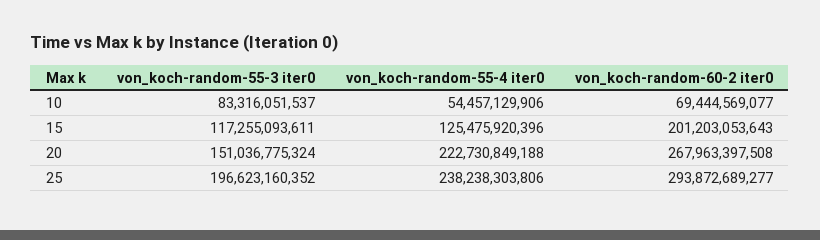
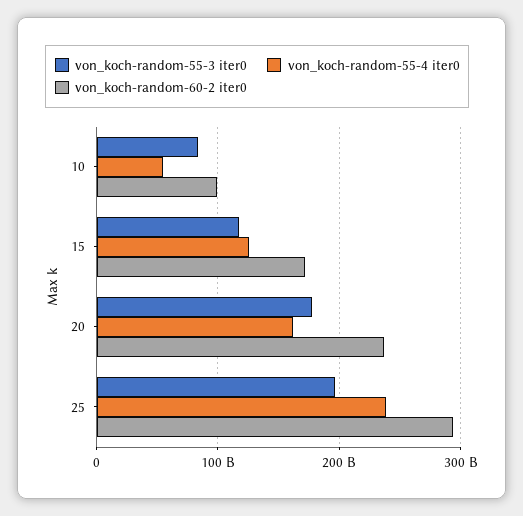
  {
    "von_koch-random-55-3 iter0": {
      "10": 83316051537,
      "15": 117255093611,
-     "20": 151036775324,
+     "20": 180000000000,
      "25": 196623160352
    },
    "von_koch-random-55-4 iter0": {
      "10": 54457129906,
      "15": 125475920396,
-     "20": 222730849188,
+     "20": 160000000000,
      "25": 238238303806
    },
    "von_koch-random-60-2 iter0": {
-     "10": 69444569077,
+     "10": 100000000000,
-     "15": 201203053643,
+     "15": 170000000000,
-     "20": 267963397508,
+     "20": 240000000000,
      "25": 293872689277
    }
  }

